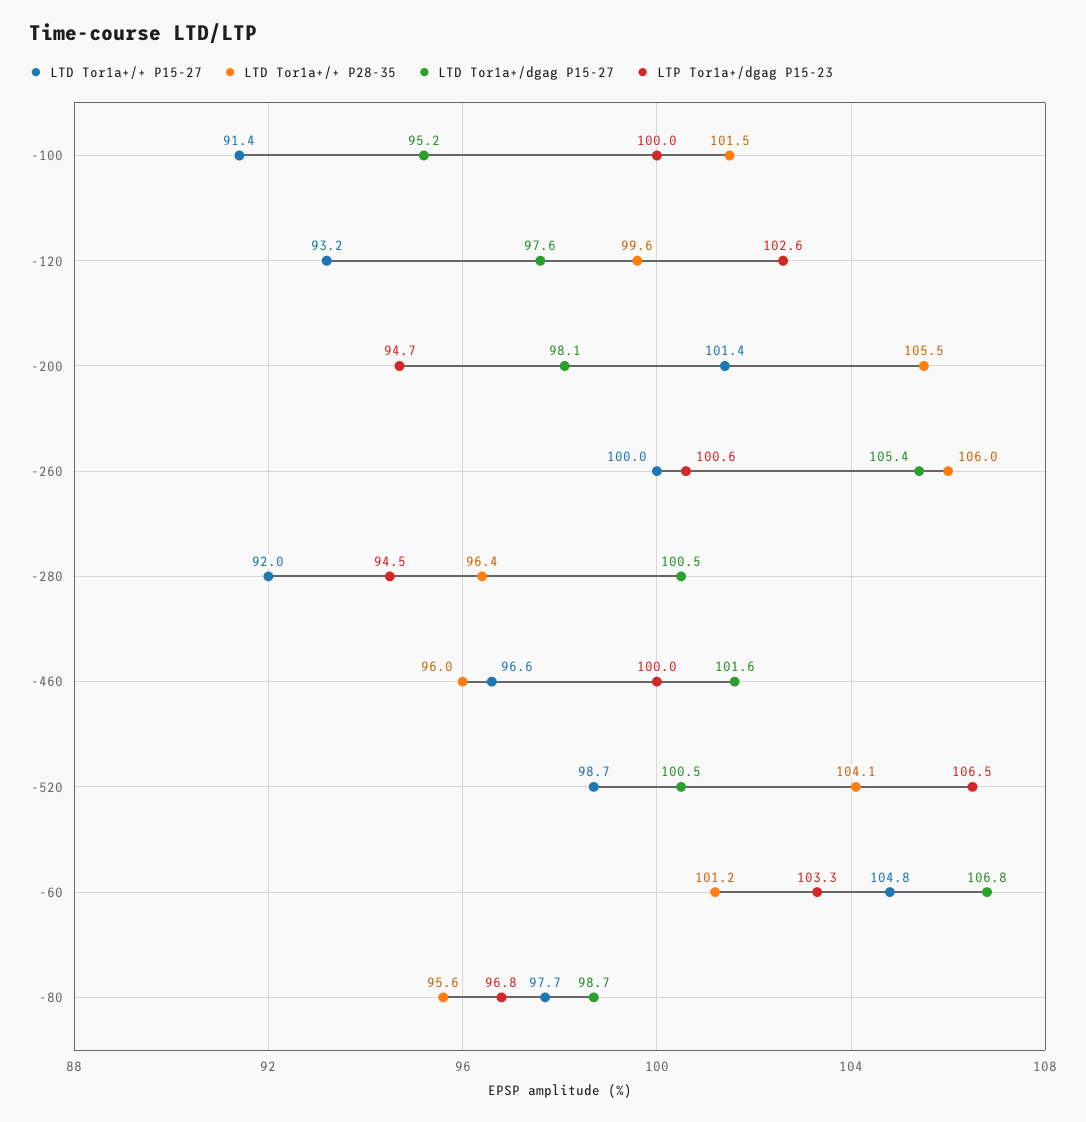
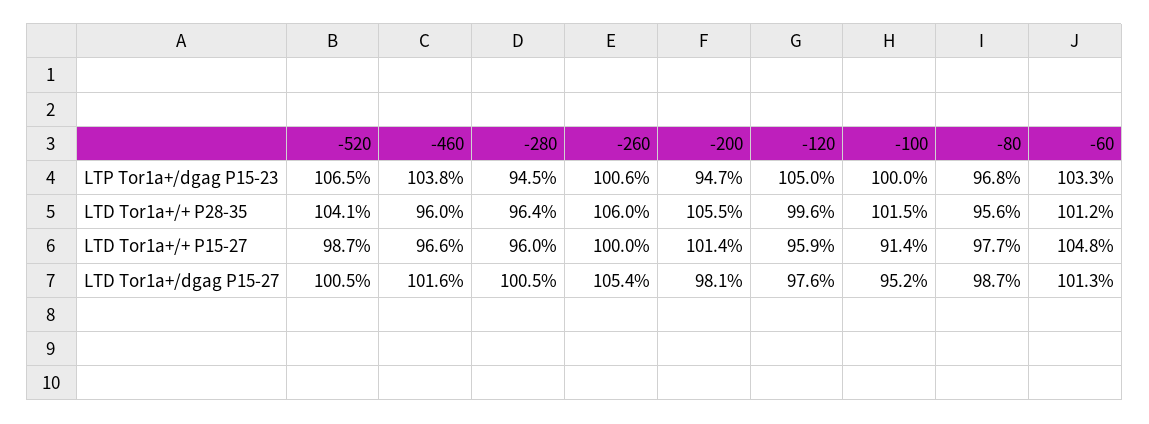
  {
    "LTD Tor1a+/+ P15-27": {
      "-100": 91.4,
-     "-120": 93.2,
+     "-120": 95.9,
      "-200": 101.4,
      "-260": 100,
-     "-280": 92,
+     "-280": 96,
      "-460": 96.6,
      "-520": 98.7,
      "-60": 104.8,
      "-80": 97.7
    },
    "LTD Tor1a+/+ P28-35": {
      "-100": 101.5,
      "-120": 99.6,
      "-200": 105.5,
      "-260": 106,
      "-280": 96.4,
      "-460": 96,
      "-520": 104.1,
      "-60": 101.2,
      "-80": 95.6
    },
    "LTD Tor1a+/dgag P15-27": {
      "-100": 95.2,
      "-120": 97.6,
      "-200": 98.1,
      "-260": 105.4,
      "-280": 100.5,
      "-460": 101.6,
      "-520": 100.5,
-     "-60": 106.8,
+     "-60": 101.3,
      "-80": 98.7
    },
    "LTP Tor1a+/dgag P15-23": {
      "-100": 100,
-     "-120": 102.6,
+     "-120": 105,
      "-200": 94.7,
      "-260": 100.6,
      "-280": 94.5,
-     "-460": 100,
+     "-460": 103.8,
      "-520": 106.5,
      "-60": 103.3,
      "-80": 96.8
    }
  }

